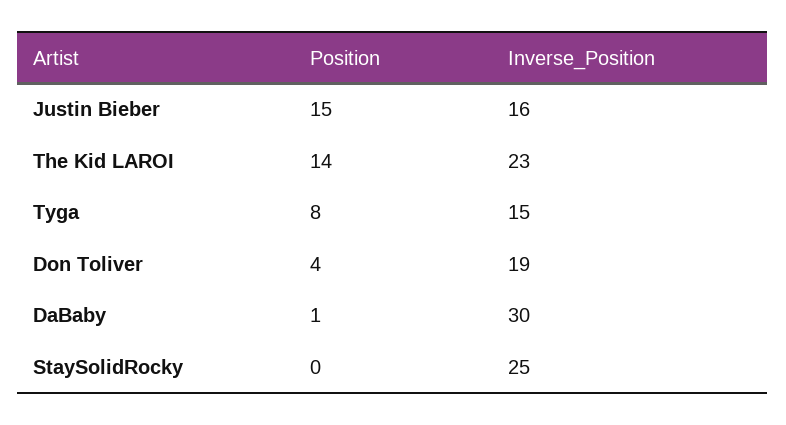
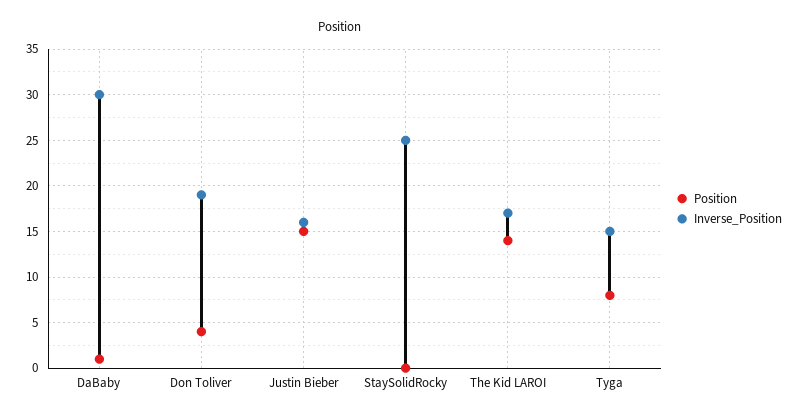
  {
    "Position": {
      "Justin Bieber": 15,
      "The Kid LAROI": 14,
      "Tyga": 8,
      "Don Toliver": 4,
      "DaBaby": 1,
      "StaySolidRocky": 0
    },
    "Inverse_Position": {
      "Justin Bieber": 16,
-     "The Kid LAROI": 23,
+     "The Kid LAROI": 17,
      "Tyga": 15,
      "Don Toliver": 19,
      "DaBaby": 30,
      "StaySolidRocky": 25
    }
  }

